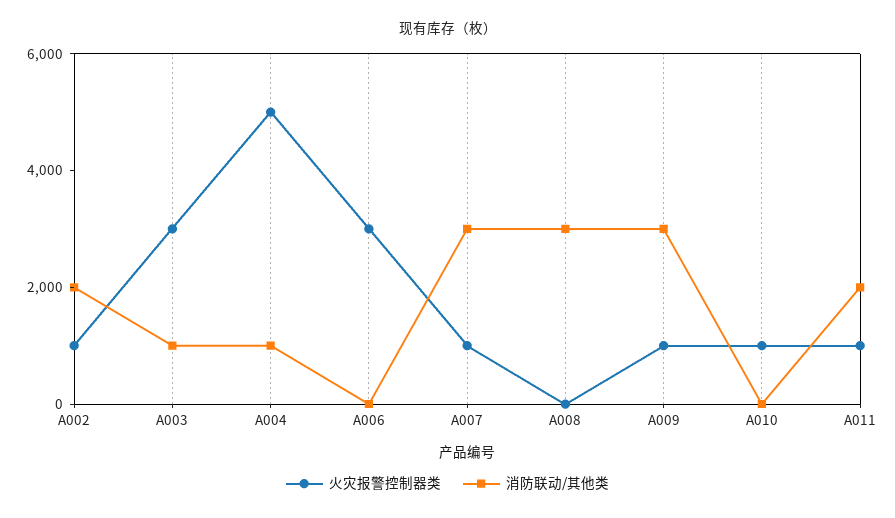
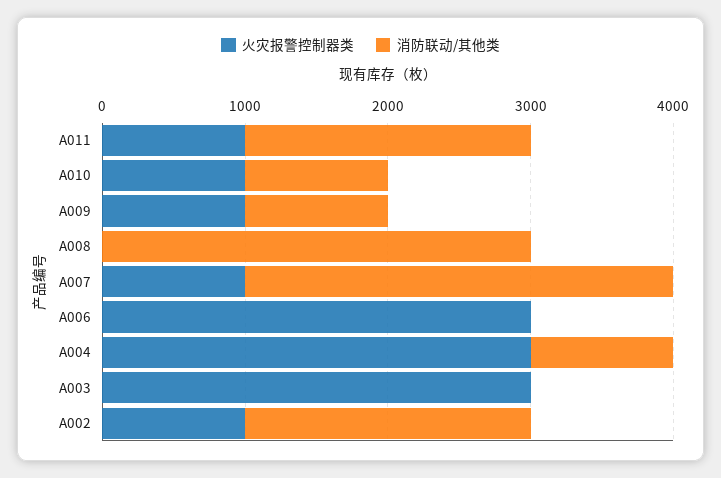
  {
    "火灾报警控制器类": {
      "A002": 1000,
      "A003": 3000,
-     "A004": 5000,
+     "A004": 3000,
      "A006": 3000,
      "A007": 1000,
      "A008": 0,
      "A009": 1000,
      "A010": 1000,
      "A011": 1000
    },
    "消防联动/其他类": {
      "A002": 2000,
-     "A003": 1000,
+     "A003": 0,
      "A004": 1000,
      "A006": 0,
      "A007": 3000,
      "A008": 3000,
-     "A009": 3000,
+     "A009": 1000,
-     "A010": 0,
+     "A010": 1000,
      "A011": 2000
    }
  }

